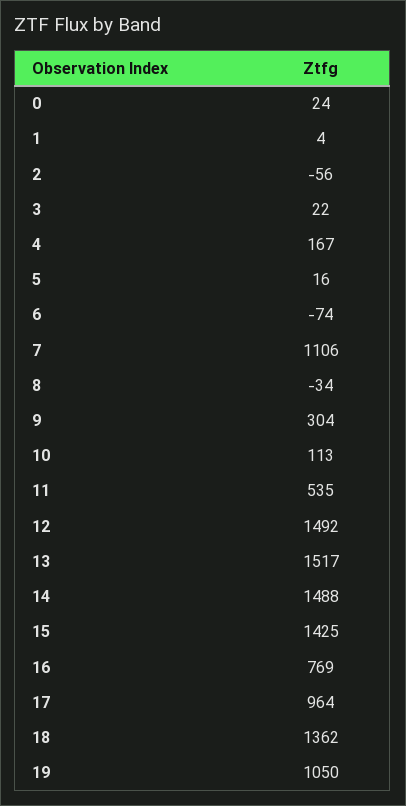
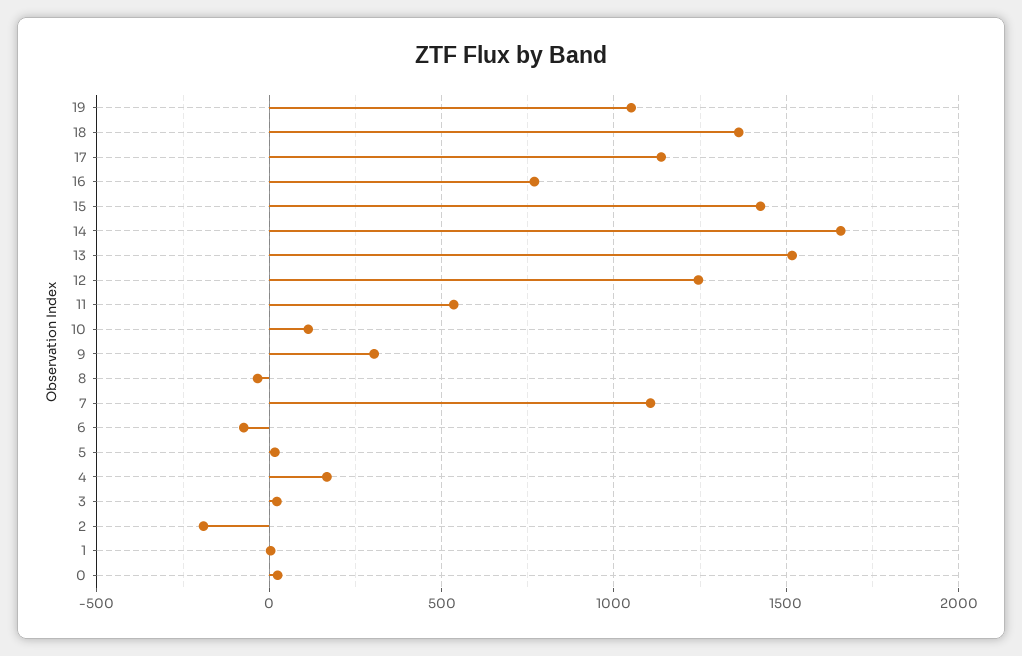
  {
    "0": 24,
    "1": 4,
-   "2": -56,
+   "2": -200,
    "3": 22,
    "4": 167,
    "5": 16,
    "6": -74,
    "7": 1106,
    "8": -34,
    "9": 304,
    "10": 113,
    "11": 535,
-   "12": 1492,
+   "12": 1250,
    "13": 1517,
-   "14": 1488,
+   "14": 1650,
    "15": 1425,
    "16": 769,
-   "17": 964,
+   "17": 1150,
    "18": 1362,
    "19": 1050
  }

